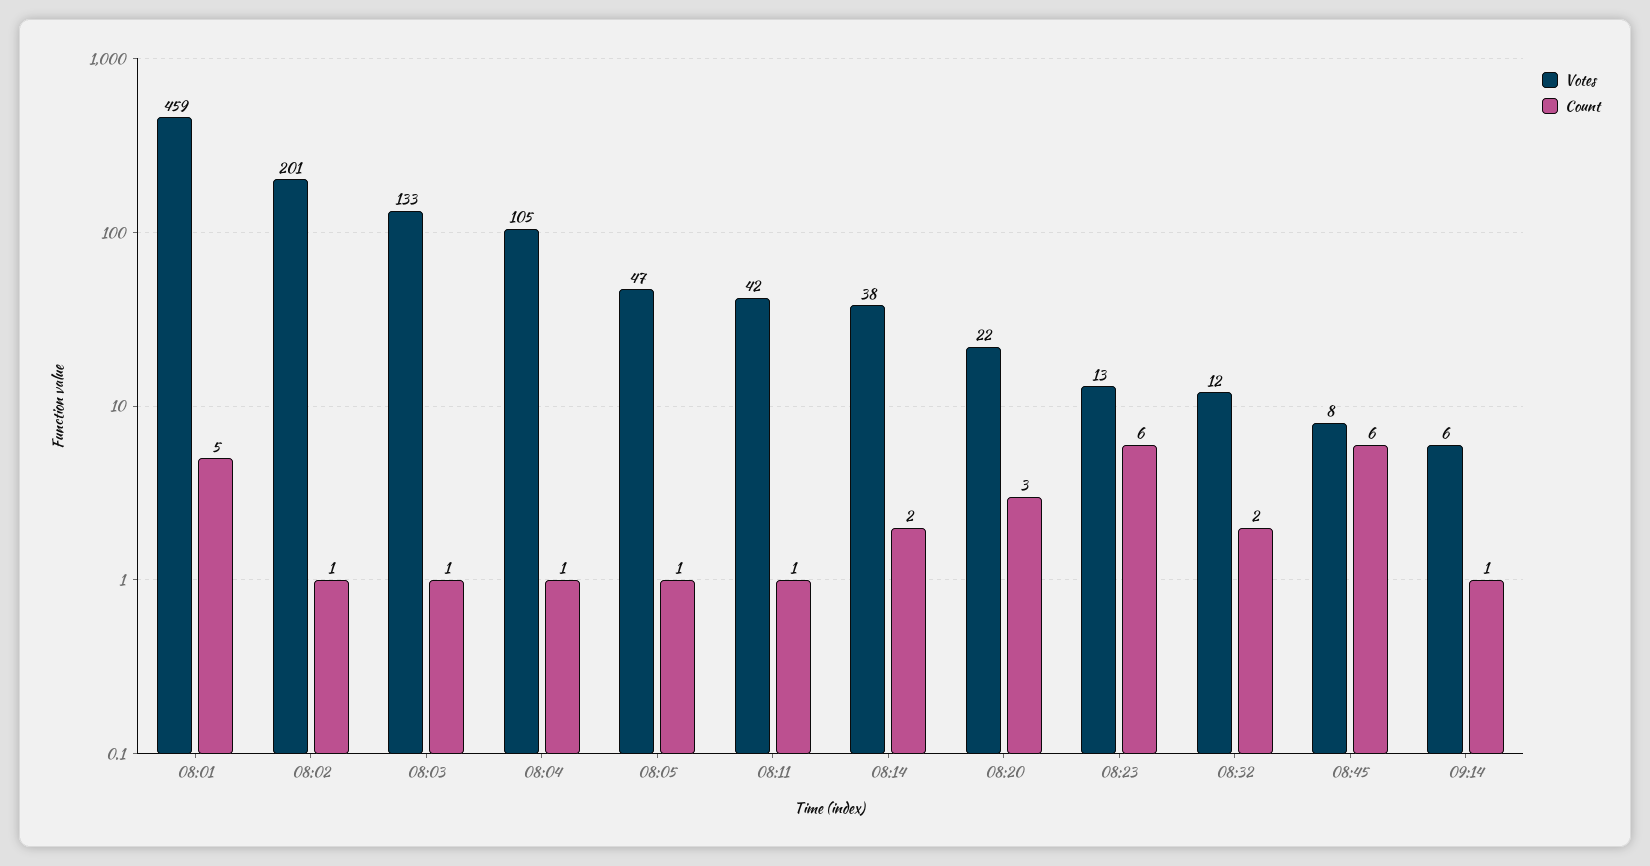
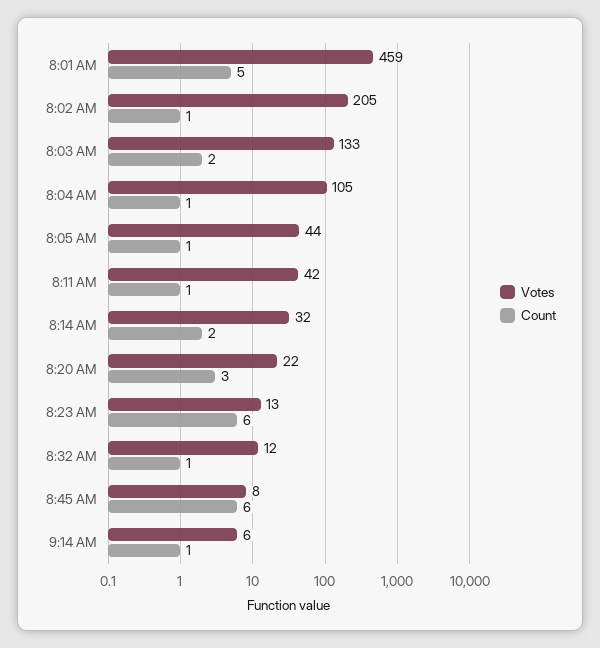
  {
    "Votes": {
      "08:01": 459,
-     "08:02": 201,
+     "08:02": 205,
      "08:03": 133,
      "08:04": 105,
-     "08:05": 47,
+     "08:05": 44,
      "08:11": 42,
-     "08:14": 38,
+     "08:14": 32,
      "08:20": 22,
      "08:23": 13,
      "08:32": 12,
      "08:45": 8,
      "09:14": 6
    },
    "Count": {
      "08:01": 5,
      "08:02": 1,
-     "08:03": 1,
+     "08:03": 2,
      "08:04": 1,
      "08:05": 1,
      "08:11": 1,
      "08:14": 2,
      "08:20": 3,
      "08:23": 6,
-     "08:32": 2,
+     "08:32": 1,
      "08:45": 6,
      "09:14": 1
    }
  }

